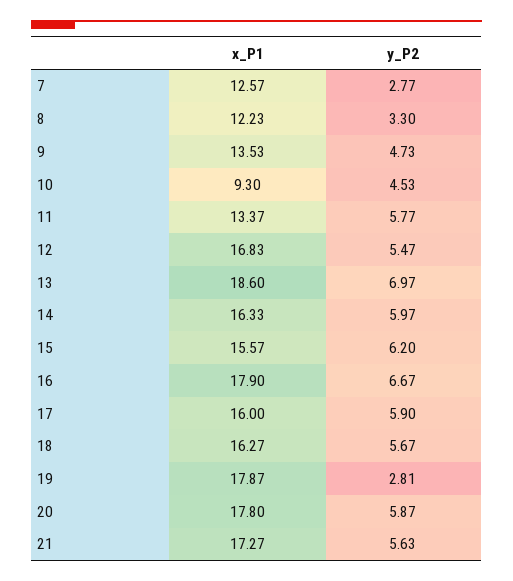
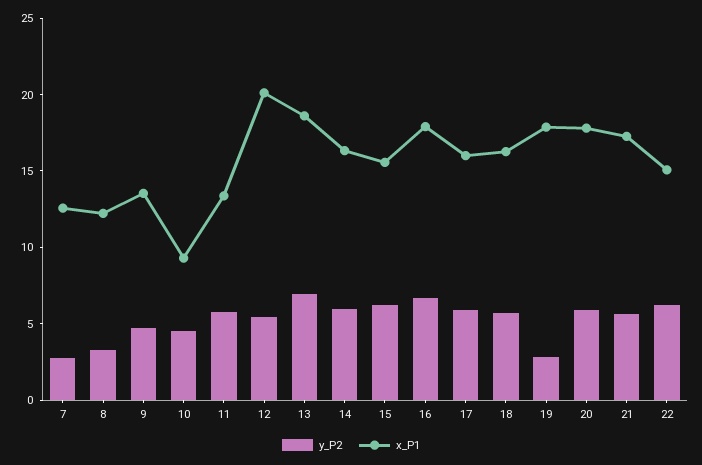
  {
    "x_P1": {
      "7": 12.57,
      "8": 12.23,
      "9": 13.53,
      "10": 9.3,
      "11": 13.37,
-     "12": 16.83,
+     "12": 20,
      "13": 18.6,
      "14": 16.33,
      "15": 15.57,
      "16": 17.9,
      "17": 16,
      "18": 16.27,
      "19": 17.87,
      "20": 17.8,
-     "21": 17.27
+     "21": 17.27,
+     "22": 15
    },
    "y_P2": {
      "7": 2.77,
      "8": 3.3,
      "9": 4.73,
      "10": 4.53,
      "11": 5.77,
      "12": 5.47,
      "13": 6.97,
      "14": 5.97,
      "15": 6.2,
      "16": 6.67,
      "17": 5.9,
      "18": 5.67,
      "19": 2.81,
      "20": 5.87,
-     "21": 5.63
+     "21": 5.63,
+     "22": 6
    }
  }

